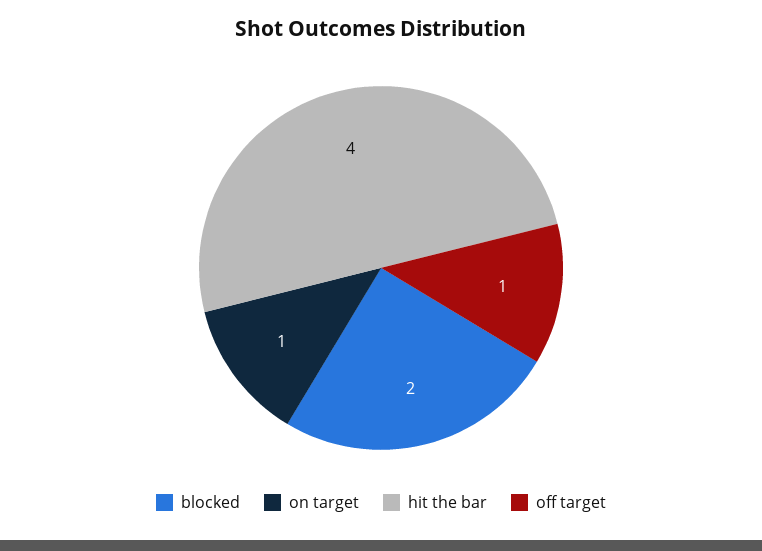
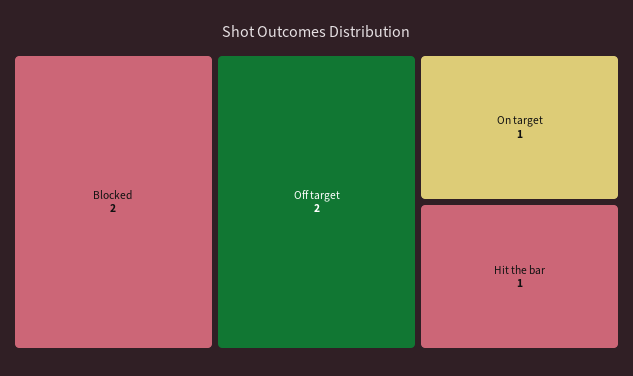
  {
    "blocked": 2,
    "on target": 1,
-   "hit the bar": 4,
+   "hit the bar": 1,
-   "off target": 1
+   "off target": 2
  }

